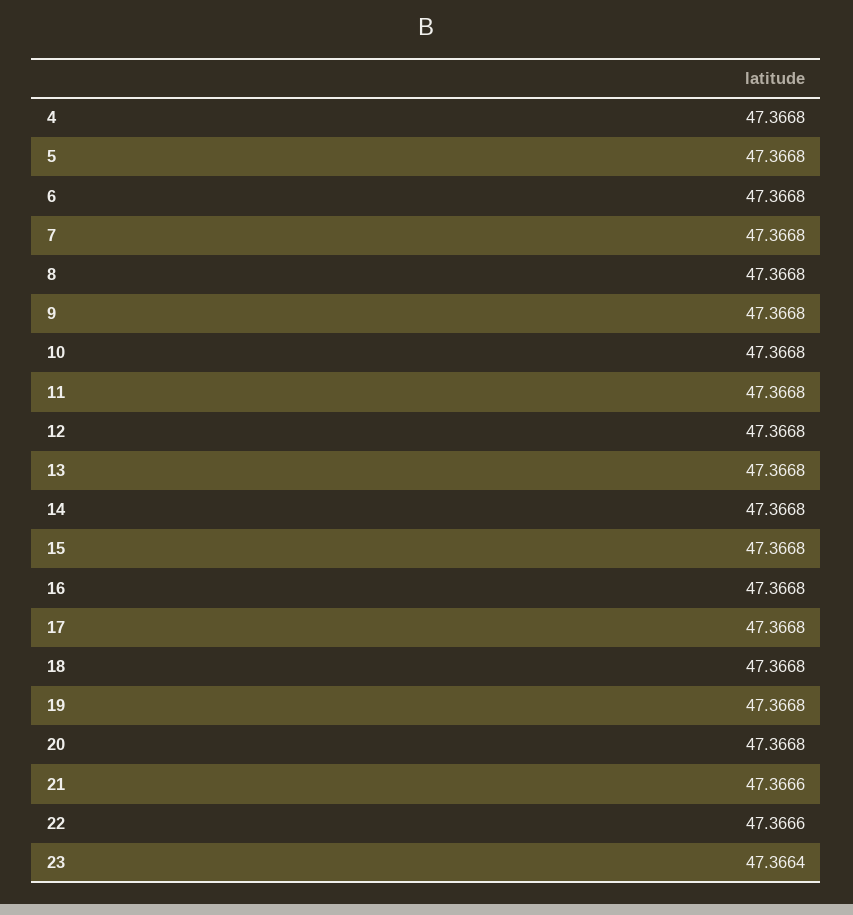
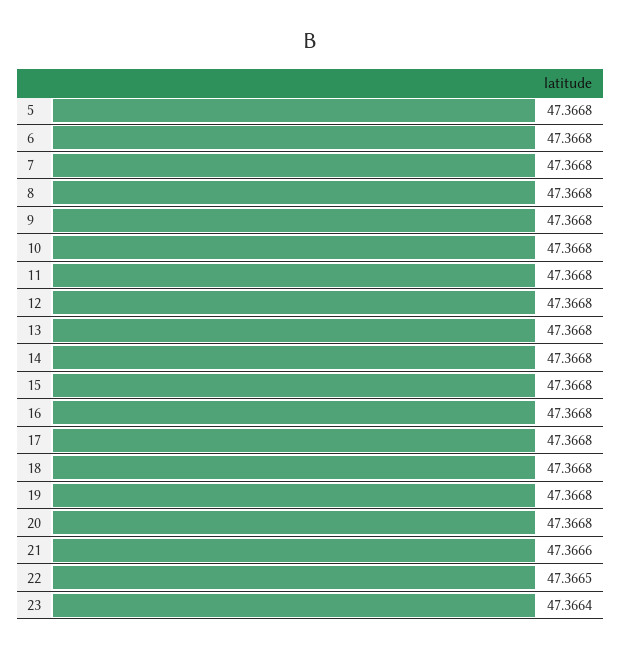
  {
-   "4": 47.3668,
    "5": 47.3668,
    "6": 47.3668,
    "7": 47.3668,
    "8": 47.3668,
    "9": 47.3668,
    "10": 47.3668,
    "11": 47.3668,
    "12": 47.3668,
    "13": 47.3668,
    "14": 47.3668,
    "15": 47.3668,
    "16": 47.3668,
    "17": 47.3668,
    "18": 47.3668,
    "19": 47.3668,
    "20": 47.3668,
    "21": 47.3666,
-   "22": 47.3666,
+   "22": 47.3665,
    "23": 47.3664
  }

